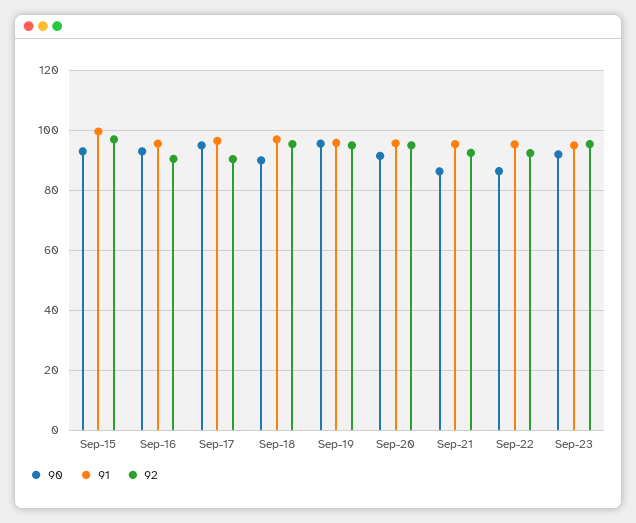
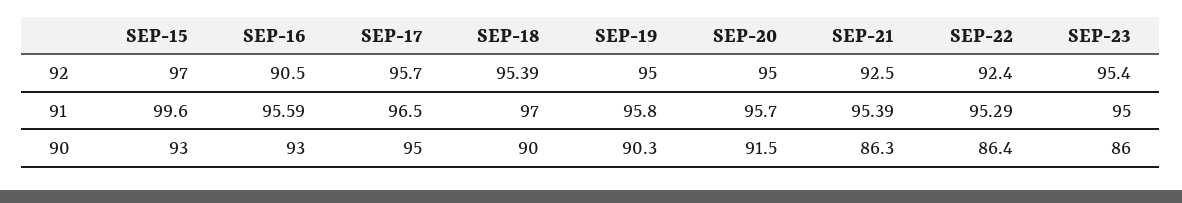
  {
    "90": {
      "Sep-15": 93,
      "Sep-16": 93,
      "Sep-17": 95,
      "Sep-18": 90,
-     "Sep-19": 96,
+     "Sep-19": 90.3,
      "Sep-20": 91.5,
      "Sep-21": 86.3,
      "Sep-22": 86.4,
-     "Sep-23": 92
+     "Sep-23": 86
    },
    "91": {
      "Sep-15": 99.6,
      "Sep-16": 95.59,
      "Sep-17": 96.5,
      "Sep-18": 97,
      "Sep-19": 95.8,
      "Sep-20": 95.7,
      "Sep-21": 95.39,
      "Sep-22": 95.29,
      "Sep-23": 95
    },
    "92": {
      "Sep-15": 97,
      "Sep-16": 90.5,
-     "Sep-17": 90,
+     "Sep-17": 95.7,
      "Sep-18": 95.39,
      "Sep-19": 95,
      "Sep-20": 95,
      "Sep-21": 92.5,
      "Sep-22": 92.4,
      "Sep-23": 95.4
    }
  }

